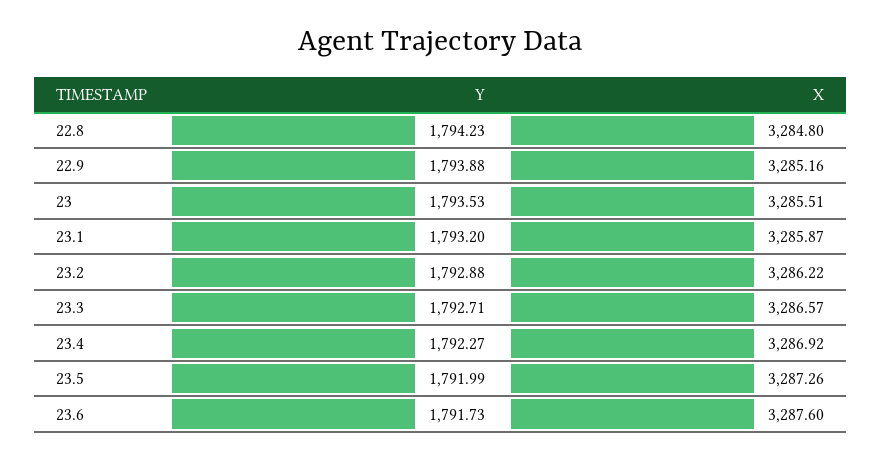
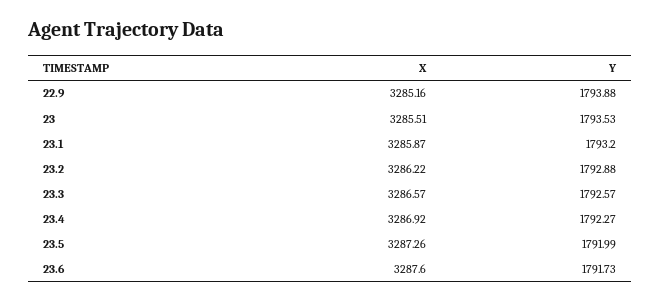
  {
    "Y": {
-     "22.8": 1794.23,
      "22.9": 1793.88,
      "23": 1793.53,
      "23.1": 1793.2,
      "23.2": 1792.88,
-     "23.3": 1792.71,
+     "23.3": 1792.57,
      "23.4": 1792.27,
      "23.5": 1791.99,
      "23.6": 1791.73
    },
    "X": {
-     "22.8": 3284.8,
      "22.9": 3285.16,
      "23": 3285.51,
      "23.1": 3285.87,
      "23.2": 3286.22,
      "23.3": 3286.57,
      "23.4": 3286.92,
      "23.5": 3287.26,
      "23.6": 3287.6
    }
  }

